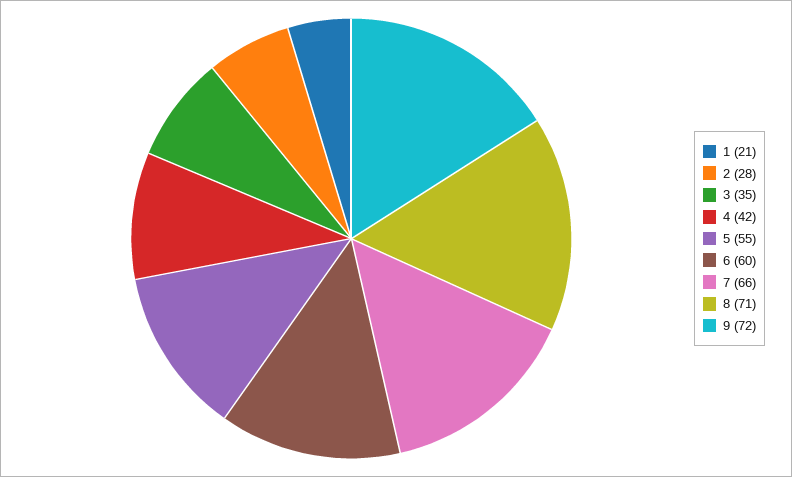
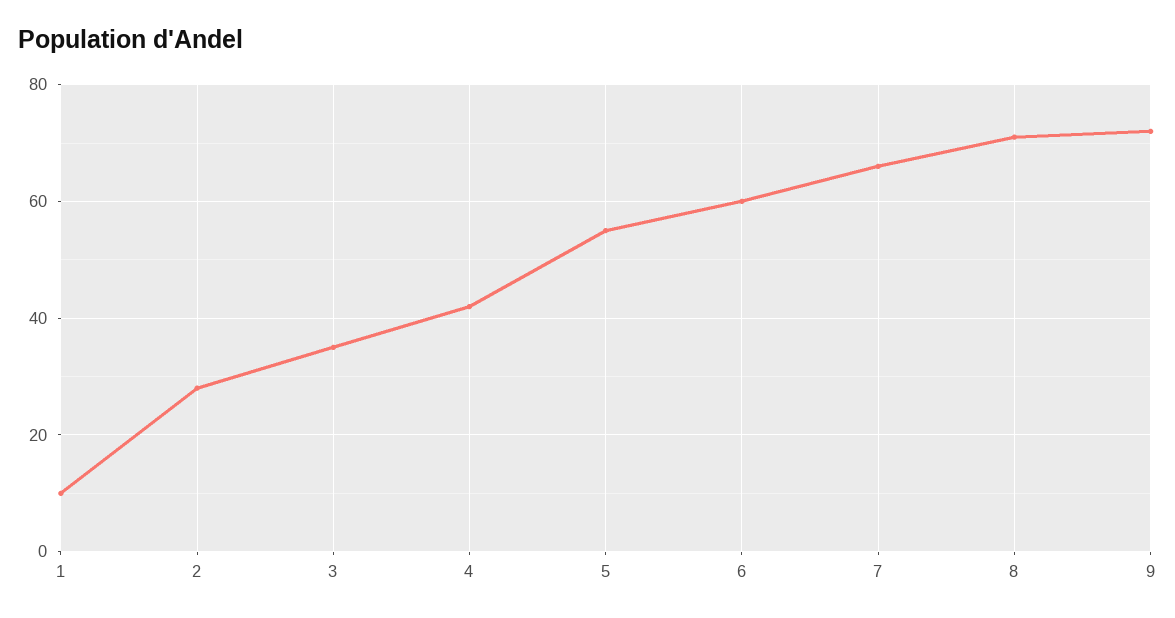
  {
-   "1": 21,
+   "1": 10,
    "2": 28,
    "3": 35,
    "4": 42,
    "5": 55,
    "6": 60,
    "7": 66,
    "8": 71,
    "9": 72
  }

